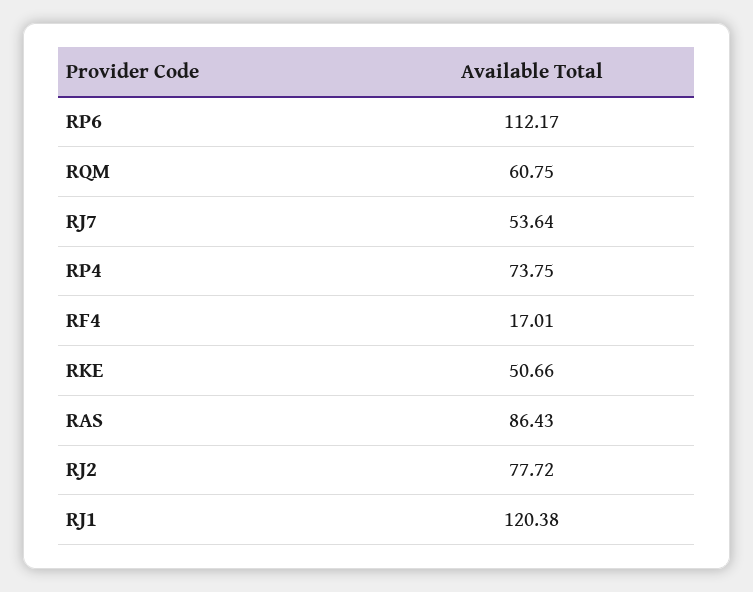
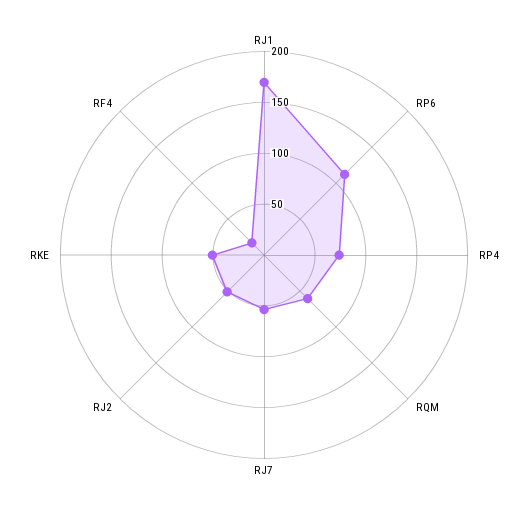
  {
    "RP6": 112.17,
    "RQM": 60.75,
    "RJ7": 53.64,
    "RP4": 73.75,
    "RF4": 17.01,
    "RKE": 50.66,
-   "RAS": 86.43,
-   "RJ2": 77.72,
+   "RJ2": 50,
-   "RJ1": 120.38
+   "RJ1": 170
  }

